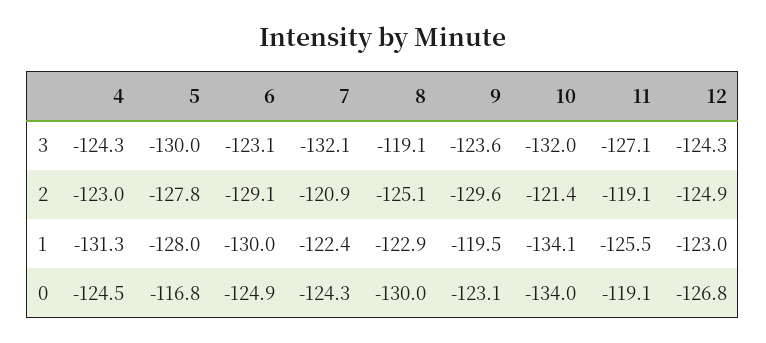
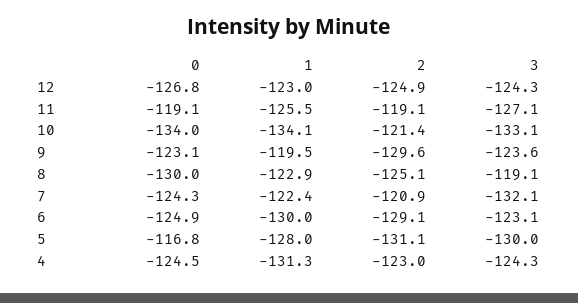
  {
    "4": {
      "3": -124.3,
      "2": -123,
      "1": -131.3,
      "0": -124.5
    },
    "5": {
      "3": -130,
-     "2": -127.8,
+     "2": -131.1,
      "1": -128,
      "0": -116.8
    },
    "6": {
      "3": -123.1,
      "2": -129.1,
      "1": -130,
      "0": -124.9
    },
    "7": {
      "3": -132.1,
      "2": -120.9,
      "1": -122.4,
      "0": -124.3
    },
    "8": {
      "3": -119.1,
      "2": -125.1,
      "1": -122.9,
      "0": -130
    },
    "9": {
      "3": -123.6,
      "2": -129.6,
      "1": -119.5,
      "0": -123.1
    },
    "10": {
-     "3": -132,
+     "3": -133.1,
      "2": -121.4,
      "1": -134.1,
      "0": -134
    },
    "11": {
      "3": -127.1,
      "2": -119.1,
      "1": -125.5,
      "0": -119.1
    },
    "12": {
      "3": -124.3,
      "2": -124.9,
      "1": -123,
      "0": -126.8
    }
  }

